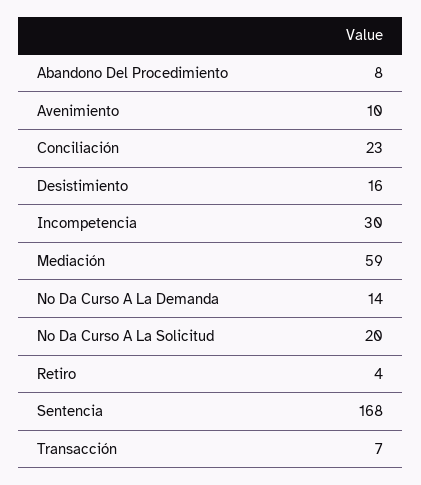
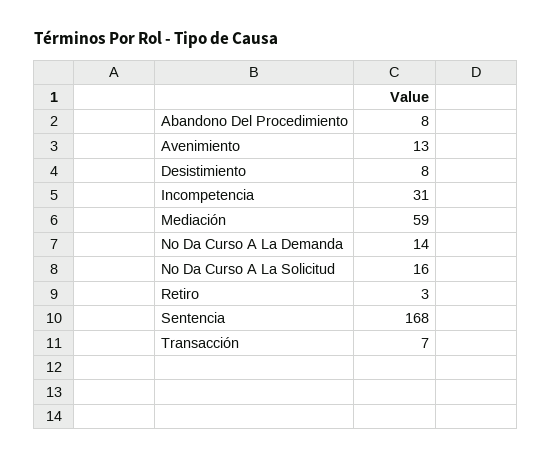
  {
    "Abandono Del Procedimiento": 8,
-   "Avenimiento": 10,
+   "Avenimiento": 13,
-   "Conciliación": 23,
-   "Desistimiento": 16,
+   "Desistimiento": 8,
-   "Incompetencia": 30,
+   "Incompetencia": 31,
    "Mediación": 59,
    "No Da Curso A La Demanda": 14,
-   "No Da Curso A La Solicitud": 20,
+   "No Da Curso A La Solicitud": 16,
-   "Retiro": 4,
+   "Retiro": 3,
    "Sentencia": 168,
    "Transacción": 7
  }

